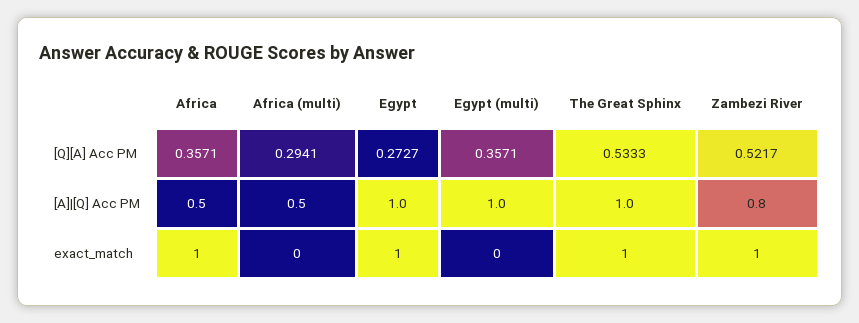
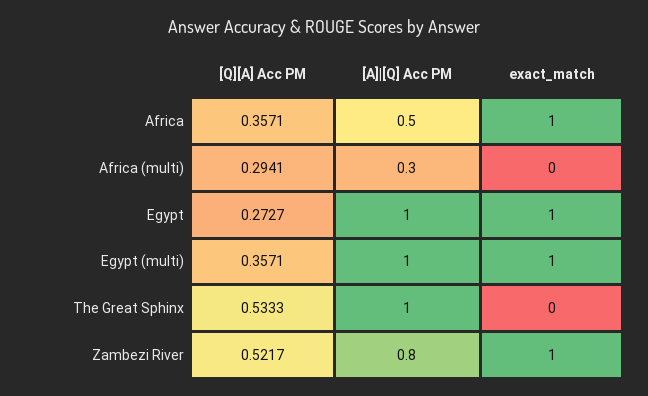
  {
    "Africa": {
      "[Q][A] Acc PM": 0.3571,
      "[A]|[Q] Acc PM": 0.5,
      "exact_match": 1
    },
    "Africa (multi)": {
      "[Q][A] Acc PM": 0.2941,
-     "[A]|[Q] Acc PM": 0.5,
+     "[A]|[Q] Acc PM": 0.3,
      "exact_match": 0
    },
    "Egypt": {
      "[Q][A] Acc PM": 0.2727,
      "[A]|[Q] Acc PM": 1,
      "exact_match": 1
    },
    "Egypt (multi)": {
      "[Q][A] Acc PM": 0.3571,
      "[A]|[Q] Acc PM": 1,
-     "exact_match": 0
+     "exact_match": 1
    },
    "The Great Sphinx": {
      "[Q][A] Acc PM": 0.5333,
      "[A]|[Q] Acc PM": 1,
-     "exact_match": 1
+     "exact_match": 0
    },
    "Zambezi River": {
      "[Q][A] Acc PM": 0.5217,
      "[A]|[Q] Acc PM": 0.8,
      "exact_match": 1
    }
  }

